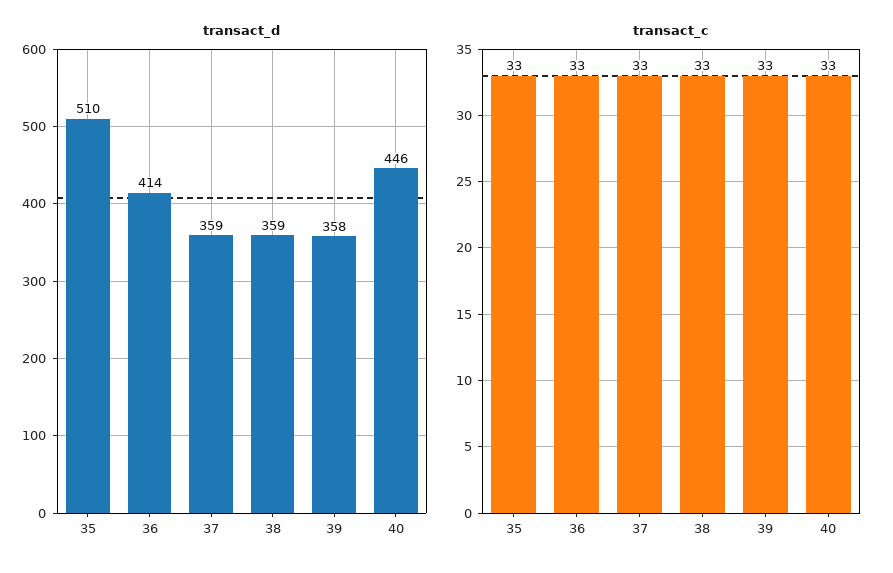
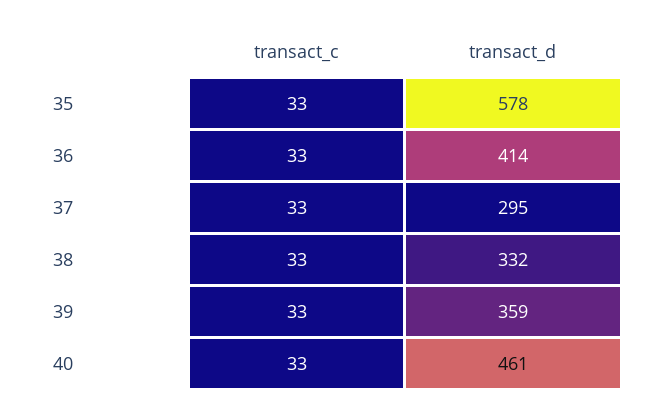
  {
    "transact_d": {
-     "35": 510,
+     "35": 578,
      "36": 414,
-     "37": 359,
+     "37": 295,
-     "38": 359,
+     "38": 332,
-     "39": 358,
+     "39": 359,
-     "40": 446
+     "40": 461
    },
    "transact_c": {
      "35": 33,
      "36": 33,
      "37": 33,
      "38": 33,
      "39": 33,
      "40": 33
    }
  }

